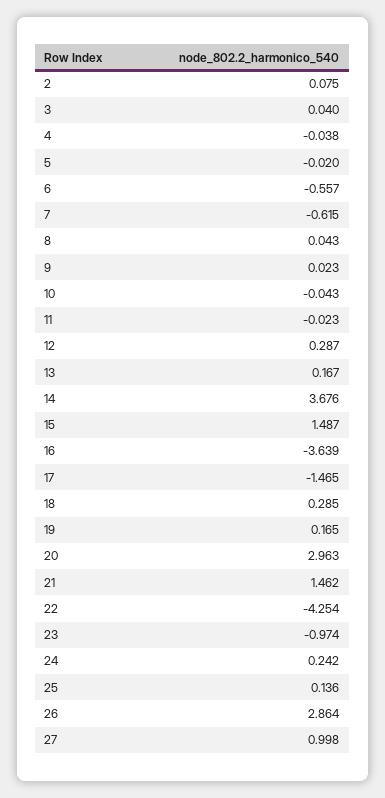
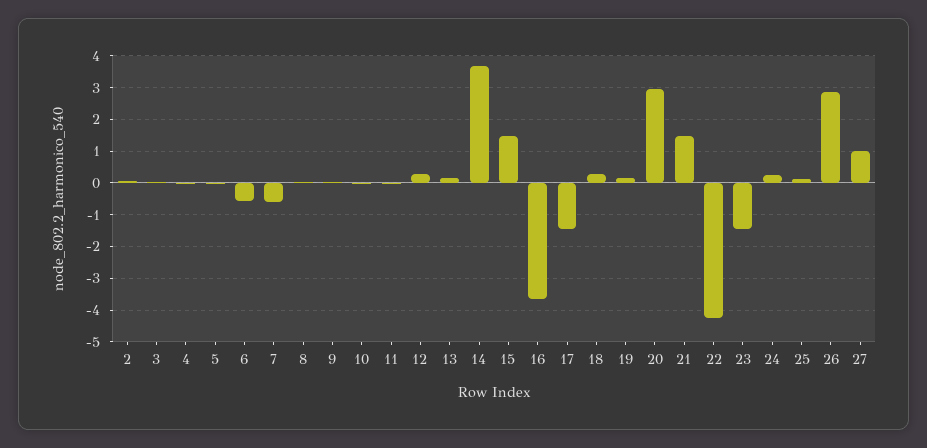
  {
    "2": 0.075,
    "3": 0.04,
    "4": -0.038,
    "5": -0.02,
    "6": -0.557,
    "7": -0.615,
    "8": 0.043,
    "9": 0.023,
    "10": -0.043,
    "11": -0.023,
    "12": 0.287,
    "13": 0.167,
    "14": 3.676,
    "15": 1.487,
    "16": -3.639,
    "17": -1.465,
    "18": 0.285,
    "19": 0.165,
    "20": 2.963,
    "21": 1.462,
    "22": -4.254,
-   "23": -0.974,
+   "23": -1.4,
    "24": 0.242,
    "25": 0.136,
    "26": 2.864,
    "27": 0.998
  }

